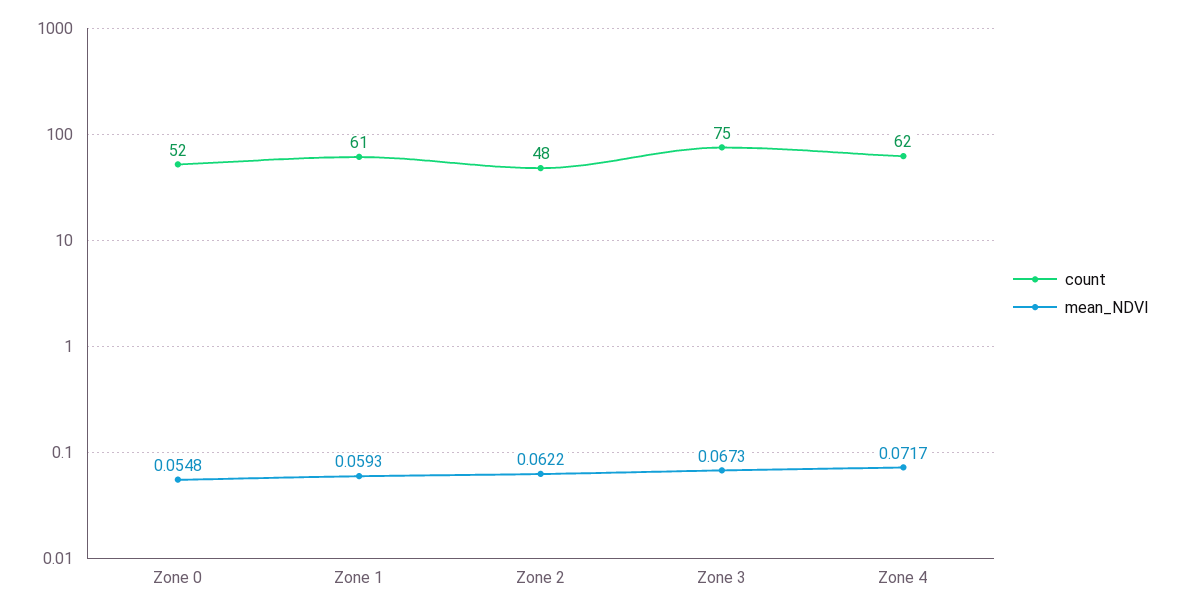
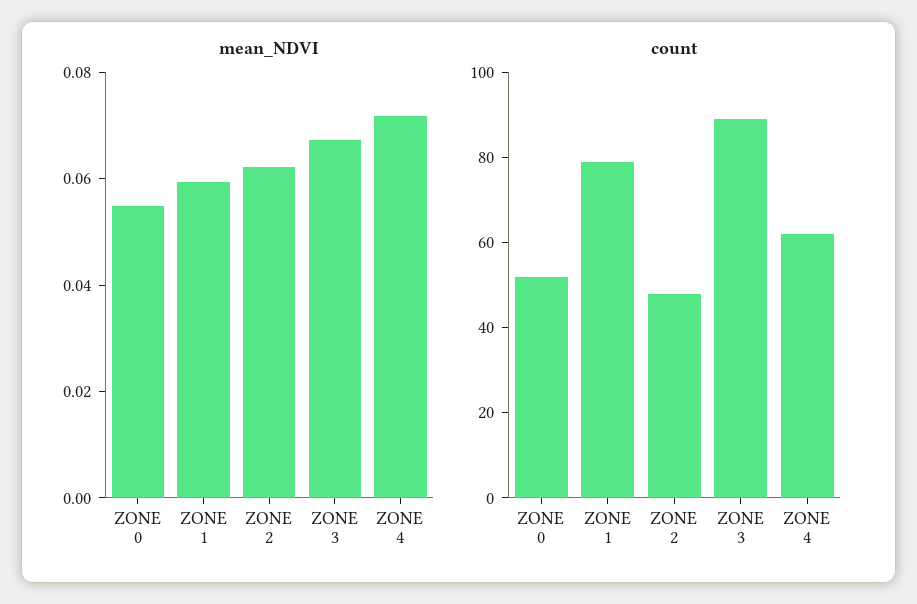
  {
    "count": {
      "Zone 0": 52,
-     "Zone 1": 61,
+     "Zone 1": 80,
      "Zone 2": 48,
-     "Zone 3": 75,
+     "Zone 3": 90,
      "Zone 4": 62
    },
    "mean_NDVI": {
      "Zone 0": 0.0548,
      "Zone 1": 0.0593,
      "Zone 2": 0.0622,
      "Zone 3": 0.0673,
      "Zone 4": 0.0717
    }
  }

